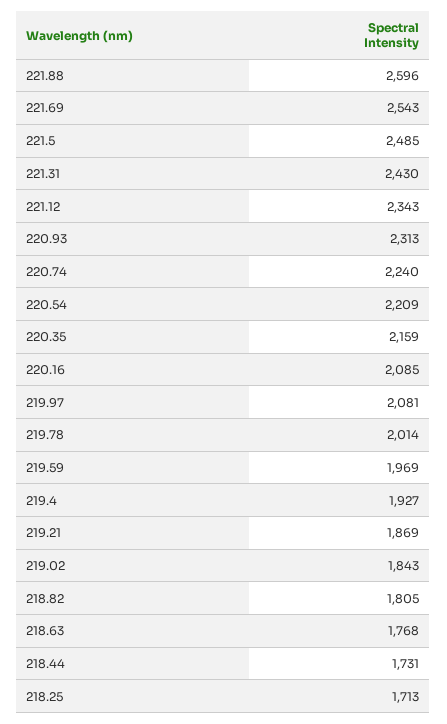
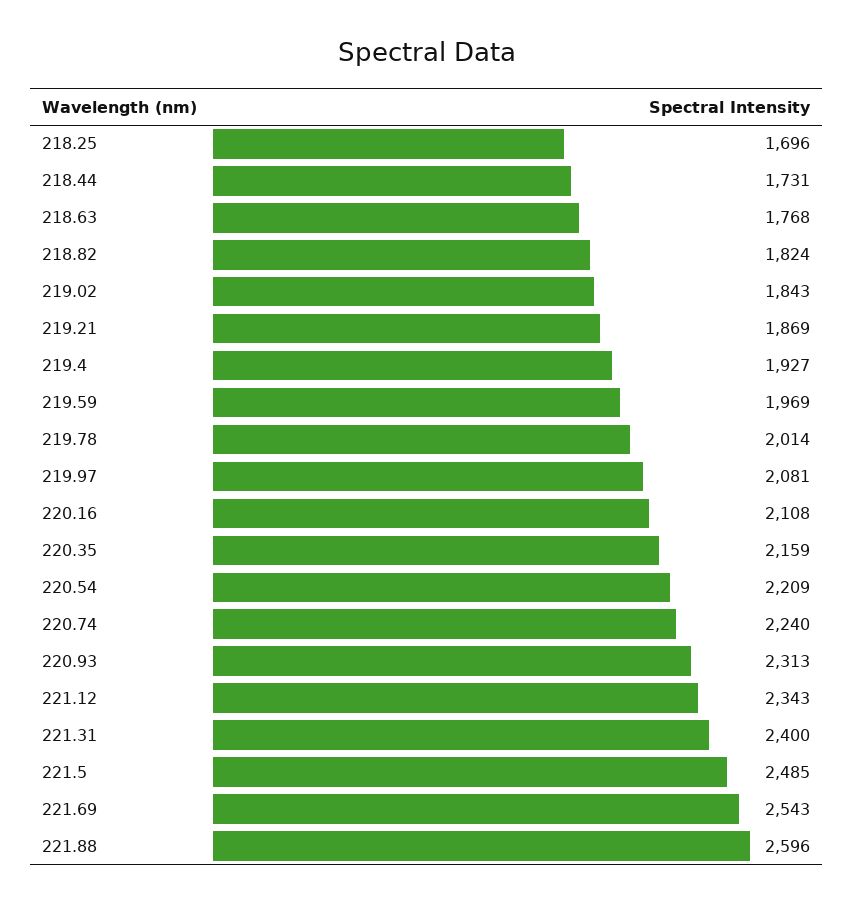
  {
    "221.88": 2596,
    "221.69": 2543,
    "221.5": 2485,
-   "221.31": 2430,
+   "221.31": 2400,
    "221.12": 2343,
    "220.93": 2313,
    "220.74": 2240,
    "220.54": 2209,
    "220.35": 2159,
-   "220.16": 2085,
+   "220.16": 2108,
    "219.97": 2081,
    "219.78": 2014,
    "219.59": 1969,
    "219.4": 1927,
    "219.21": 1869,
    "219.02": 1843,
-   "218.82": 1805,
+   "218.82": 1824,
    "218.63": 1768,
    "218.44": 1731,
-   "218.25": 1713
+   "218.25": 1696
  }

